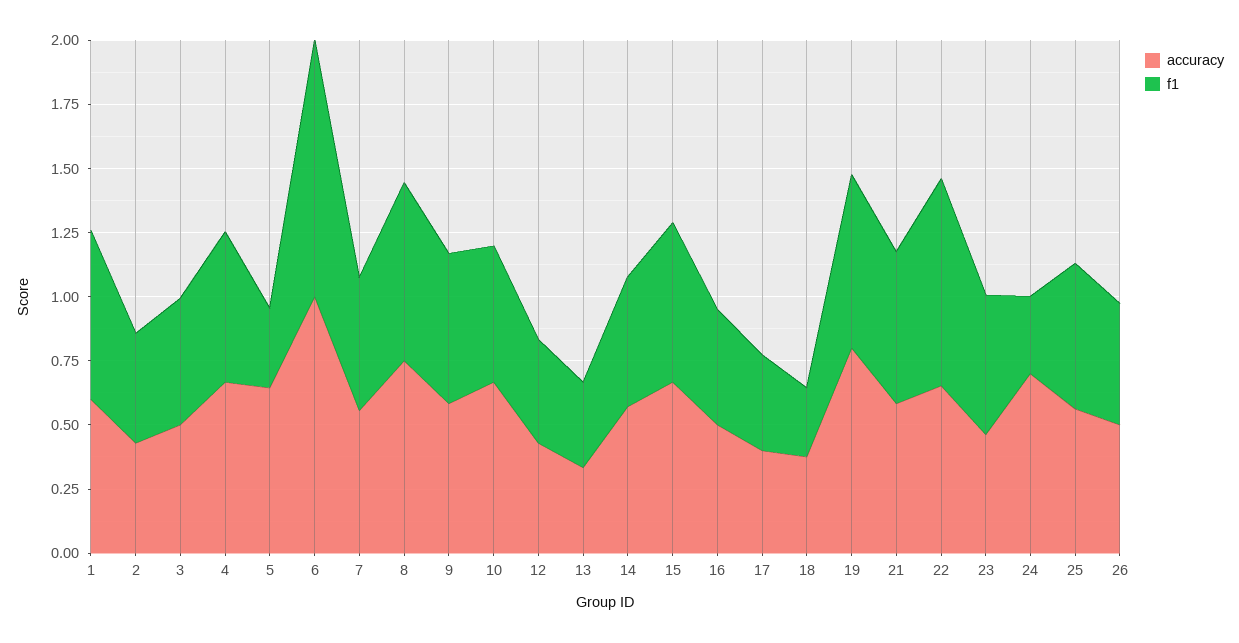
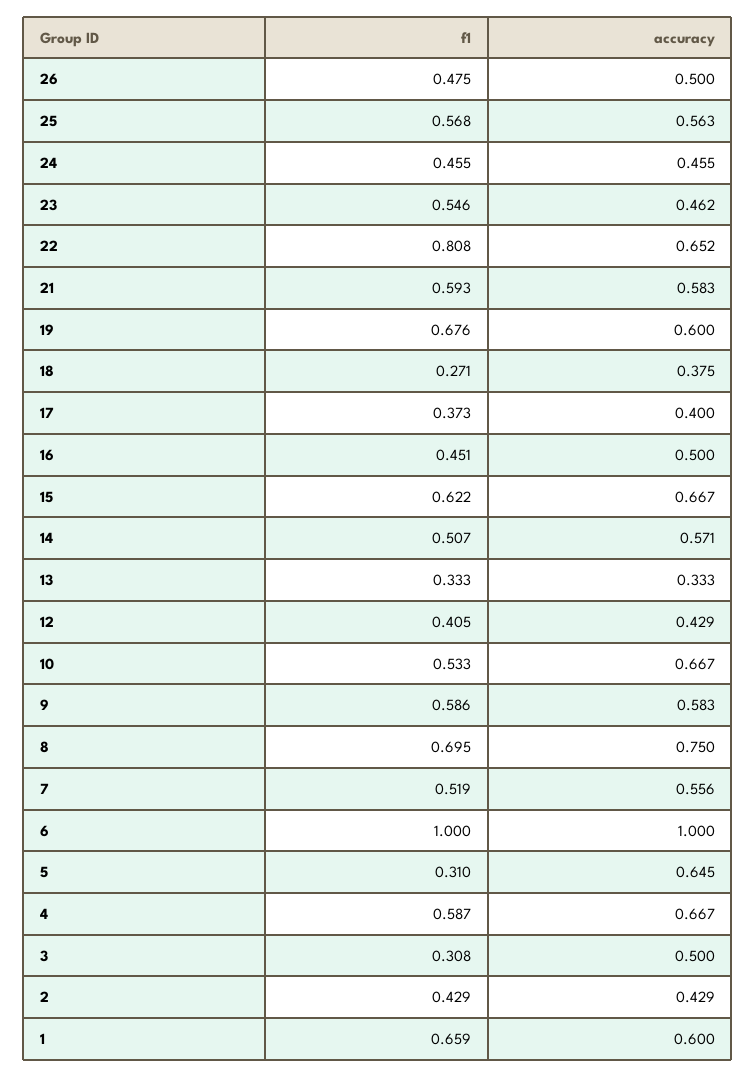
  {
    "accuracy": {
      "1": 0.6,
      "2": 0.429,
      "3": 0.5,
      "4": 0.667,
      "5": 0.645,
      "6": 1,
      "7": 0.556,
      "8": 0.75,
      "9": 0.583,
      "10": 0.667,
      "12": 0.429,
      "13": 0.333,
      "14": 0.571,
      "15": 0.667,
      "16": 0.5,
      "17": 0.4,
      "18": 0.375,
-     "19": 0.8,
+     "19": 0.6,
      "21": 0.583,
      "22": 0.652,
      "23": 0.462,
-     "24": 0.7,
+     "24": 0.455,
      "25": 0.563,
      "26": 0.5
    },
    "f1": {
      "1": 0.659,
      "2": 0.429,
-     "3": 0.5,
+     "3": 0.308,
      "4": 0.587,
      "5": 0.31,
      "6": 1,
      "7": 0.519,
      "8": 0.695,
      "9": 0.586,
      "10": 0.533,
      "12": 0.405,
      "13": 0.333,
      "14": 0.507,
      "15": 0.622,
      "16": 0.451,
      "17": 0.373,
      "18": 0.271,
      "19": 0.676,
      "21": 0.593,
      "22": 0.808,
      "23": 0.546,
-     "24": 0.3,
+     "24": 0.455,
      "25": 0.568,
      "26": 0.475
    }
  }

